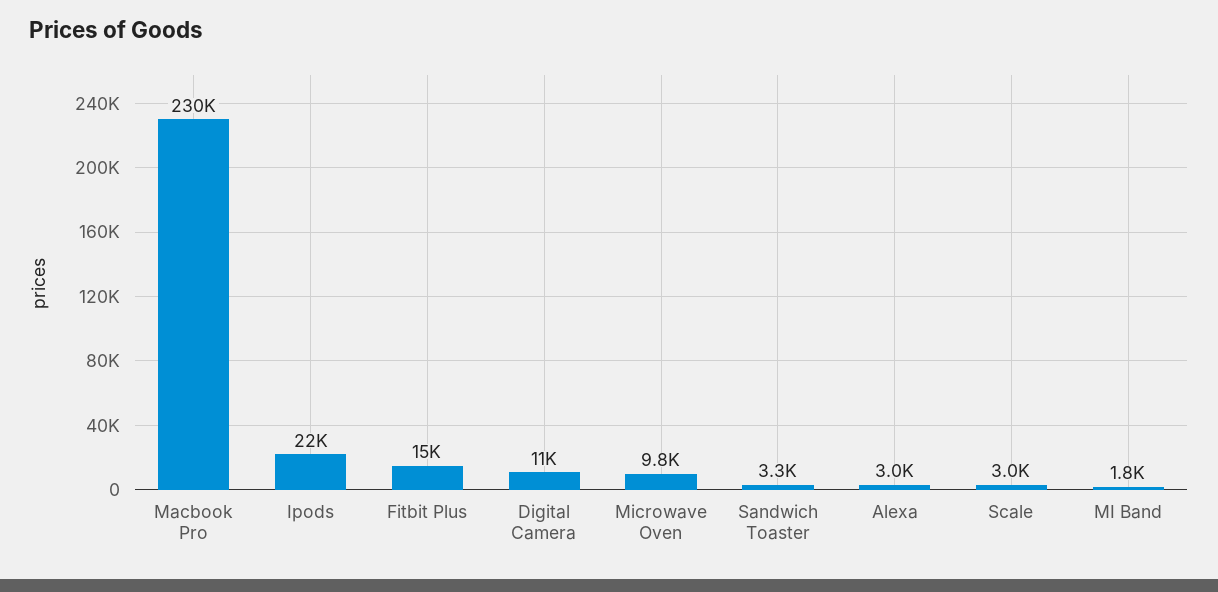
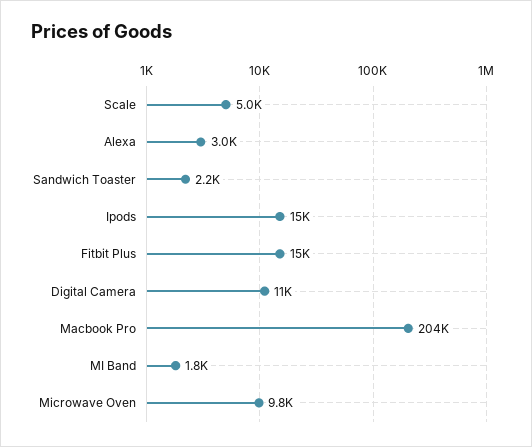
  {
-   "Macbook Pro": 230000,
+   "Macbook Pro": 204000,
-   "Ipods": 22000,
+   "Ipods": 15000,
    "Fitbit Plus": 15000,
    "Digital Camera": 11000,
    "Microwave Oven": 9800,
-   "Sandwich Toaster": 3300,
+   "Sandwich Toaster": 2200,
    "Alexa": 3000,
-   "Scale": 3000,
+   "Scale": 5000,
    "MI Band": 1800
  }

